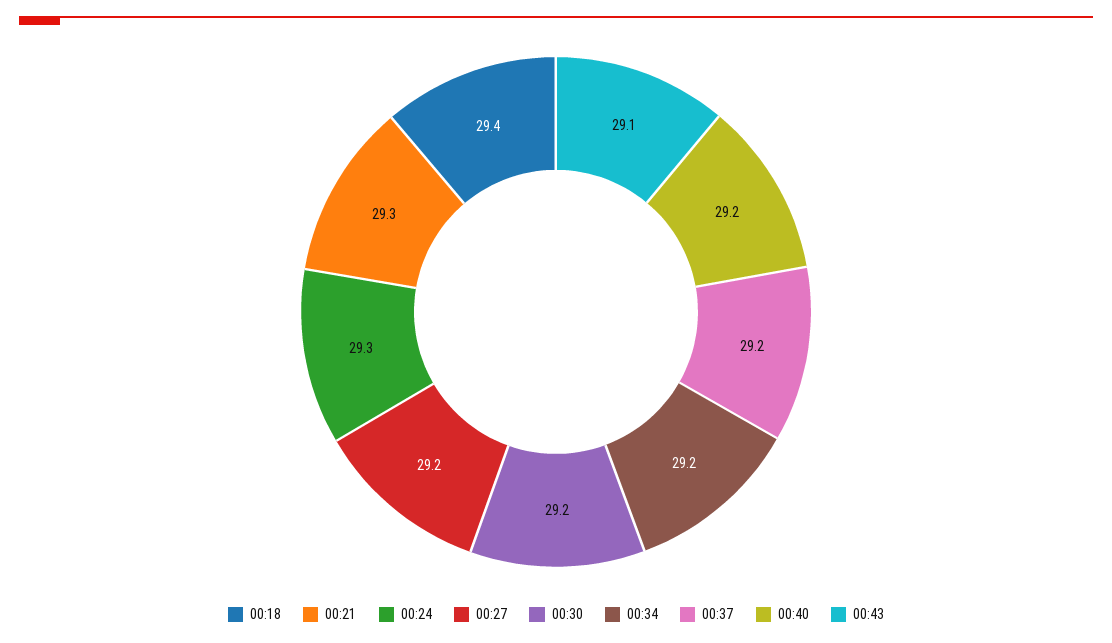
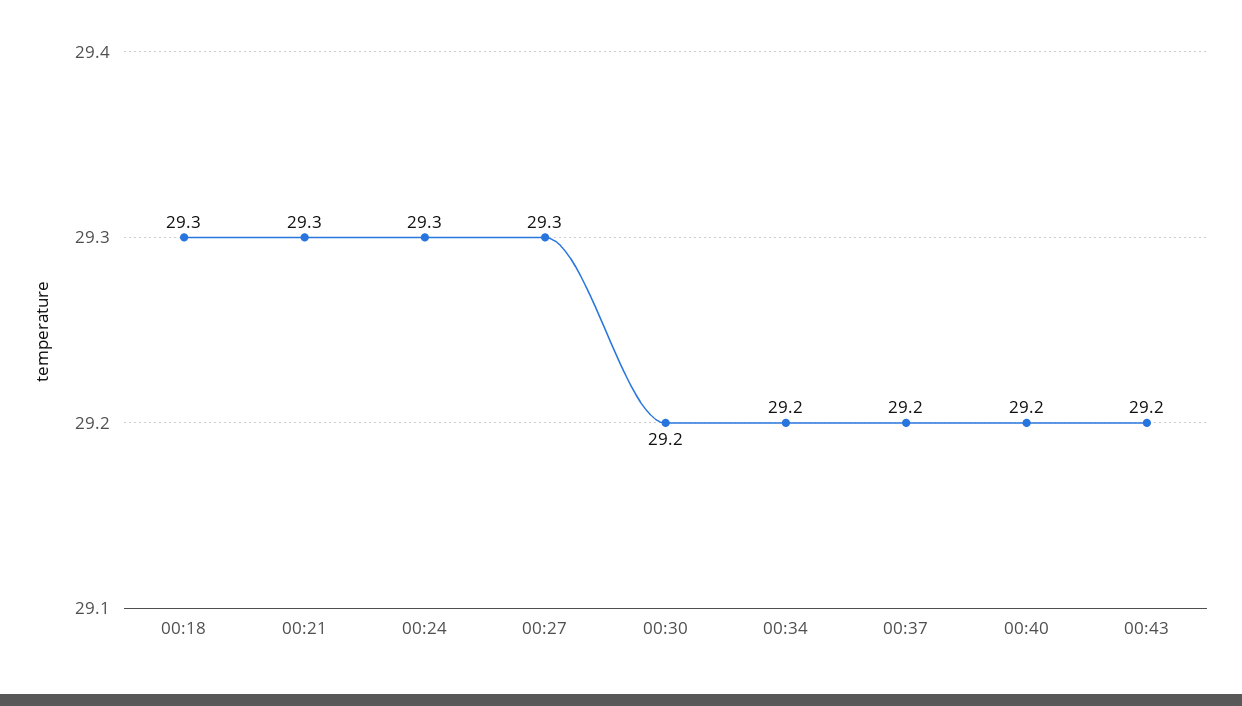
  {
-   "00:18": 29.4,
+   "00:18": 29.3,
    "00:21": 29.3,
    "00:24": 29.3,
-   "00:27": 29.2,
+   "00:27": 29.3,
    "00:30": 29.2,
    "00:34": 29.2,
    "00:37": 29.2,
    "00:40": 29.2,
-   "00:43": 29.1
+   "00:43": 29.2
  }

